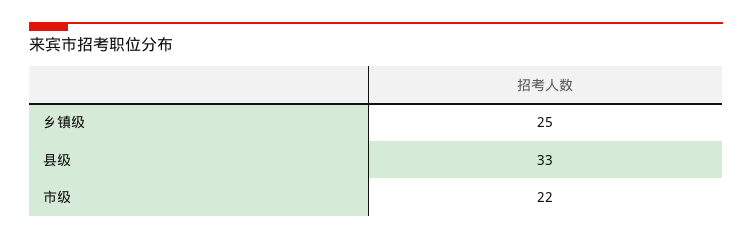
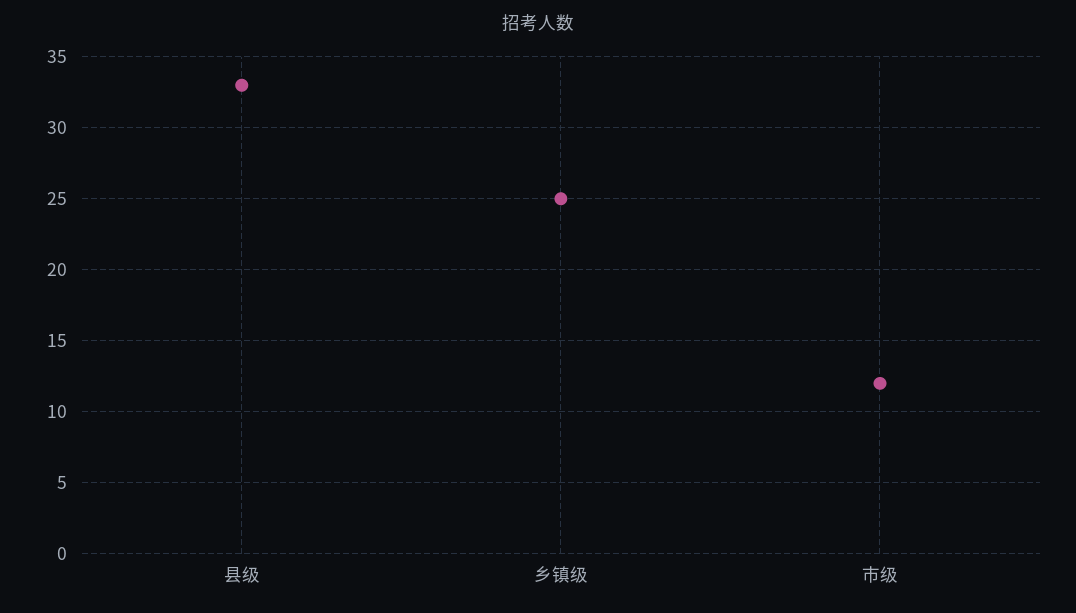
  {
    "乡镇级": 25,
    "县级": 33,
-   "市级": 22
+   "市级": 12
  }

